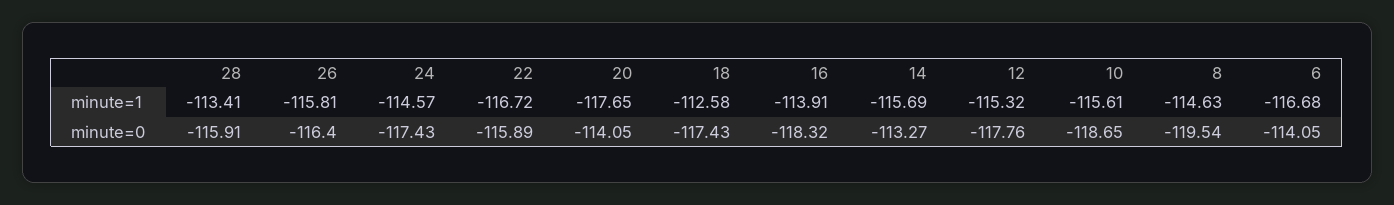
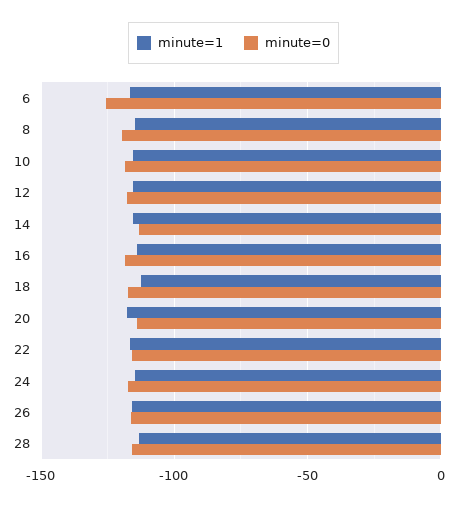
  {
    "minute=1": {
      "28": -113.41,
      "26": -115.81,
      "24": -114.57,
      "22": -116.72,
      "20": -117.65,
      "18": -112.58,
      "16": -113.91,
      "14": -115.69,
      "12": -115.32,
      "10": -115.61,
      "8": -114.63,
      "6": -116.68
    },
    "minute=0": {
      "28": -115.91,
      "26": -116.4,
      "24": -117.43,
      "22": -115.89,
      "20": -114.05,
      "18": -117.43,
      "16": -118.32,
      "14": -113.27,
      "12": -117.76,
      "10": -118.65,
      "8": -119.54,
-     "6": -114.05
+     "6": -125
    }
  }

